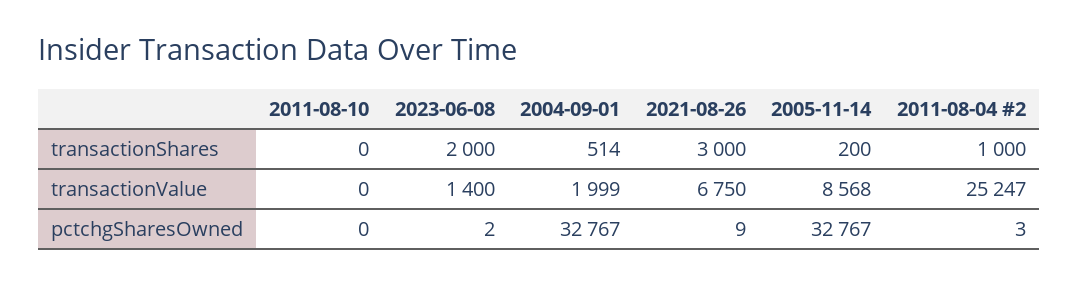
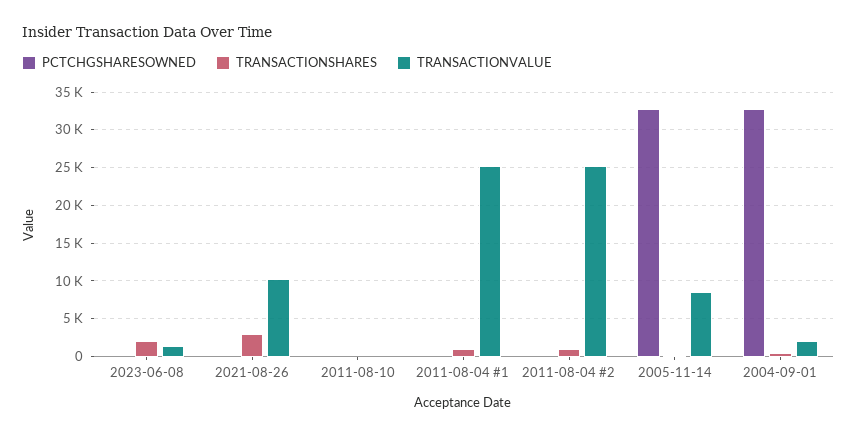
  {
    "transactionShares": {
      "2011-08-10": 0,
      "2023-06-08": 2000,
      "2004-09-01": 514,
      "2021-08-26": 3000,
      "2005-11-14": 200,
-     "2011-08-04 #2": 1000
+     "2011-08-04 #2": 1000,
+     "2011-08-04 #1": 1000
    },
    "transactionValue": {
      "2011-08-10": 0,
      "2023-06-08": 1400,
      "2004-09-01": 1999,
-     "2021-08-26": 6750,
+     "2021-08-26": 10000,
      "2005-11-14": 8568,
-     "2011-08-04 #2": 25247
+     "2011-08-04 #2": 25247,
+     "2011-08-04 #1": 25000
    },
    "pctchgSharesOwned": {
      "2011-08-10": 0,
      "2023-06-08": 2,
      "2004-09-01": 32767,
      "2021-08-26": 9,
      "2005-11-14": 32767,
-     "2011-08-04 #2": 3
+     "2011-08-04 #2": 3,
+     "2011-08-04 #1": 0
    }
  }

